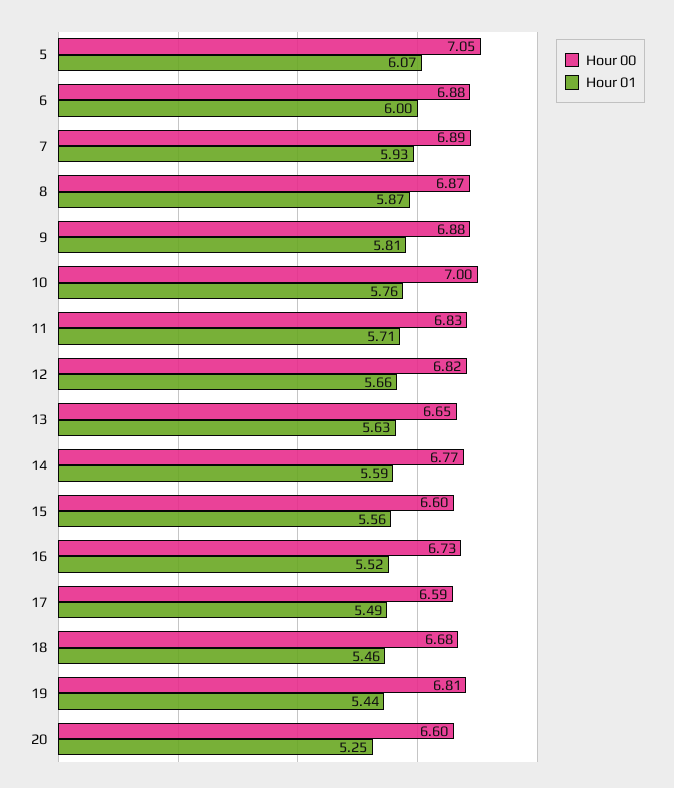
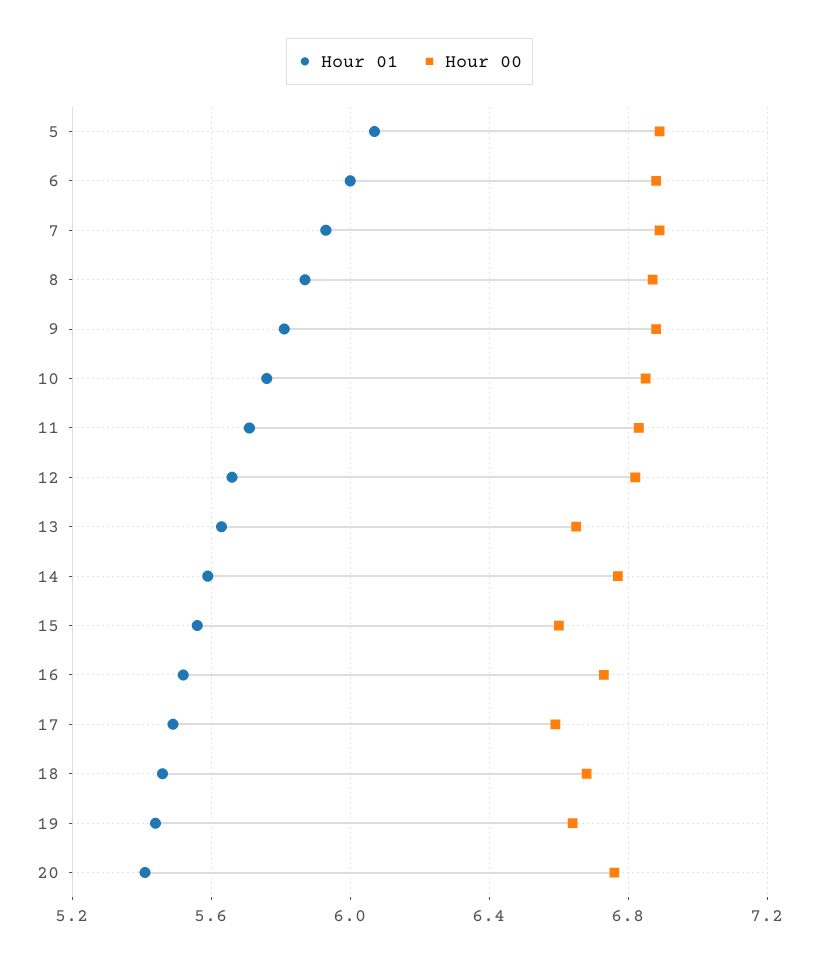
  {
    "Hour 00": {
-     "5": 7.05,
+     "5": 6.9,
      "6": 6.88,
      "7": 6.89,
      "8": 6.87,
      "9": 6.88,
-     "10": 7,
+     "10": 6.85,
      "11": 6.83,
      "12": 6.82,
      "13": 6.65,
      "14": 6.77,
      "15": 6.6,
      "16": 6.73,
      "17": 6.59,
      "18": 6.68,
-     "19": 6.81,
+     "19": 6.65,
-     "20": 6.6
+     "20": 6.75
    },
    "Hour 01": {
      "5": 6.07,
      "6": 6,
      "7": 5.93,
      "8": 5.87,
      "9": 5.81,
      "10": 5.76,
      "11": 5.71,
      "12": 5.66,
      "13": 5.63,
      "14": 5.59,
      "15": 5.56,
      "16": 5.52,
      "17": 5.49,
      "18": 5.46,
      "19": 5.44,
-     "20": 5.25
+     "20": 5.4
    }
  }

